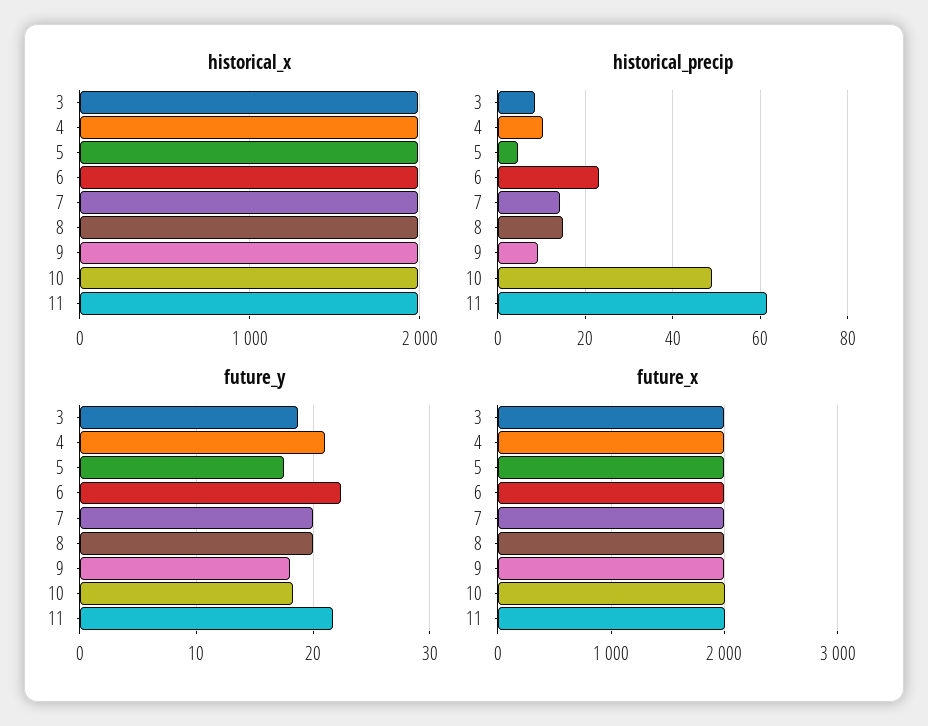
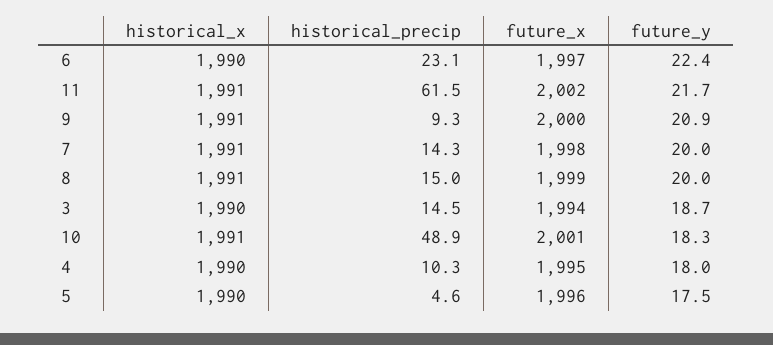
  {
    "historical_x": {
      "3": 1990,
      "4": 1990,
      "5": 1990,
      "6": 1990,
      "7": 1991,
      "8": 1991,
      "9": 1991,
      "10": 1991,
      "11": 1991
    },
    "historical_precip": {
-     "3": 8,
+     "3": 14.5,
      "4": 10.3,
      "5": 4.6,
      "6": 23.1,
      "7": 14.3,
      "8": 15,
      "9": 9.3,
      "10": 48.9,
      "11": 61.5
    },
    "future_y": {
      "3": 18.7,
-     "4": 21,
+     "4": 18,
      "5": 17.5,
      "6": 22.4,
      "7": 20,
      "8": 20,
-     "9": 18,
+     "9": 20.9,
      "10": 18.3,
      "11": 21.7
    },
    "future_x": {
      "3": 1994,
      "4": 1995,
      "5": 1996,
      "6": 1997,
      "7": 1998,
      "8": 1999,
      "9": 2000,
      "10": 2001,
      "11": 2002
    }
  }

